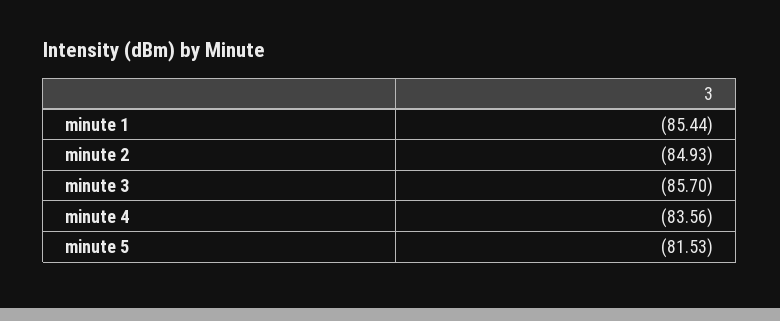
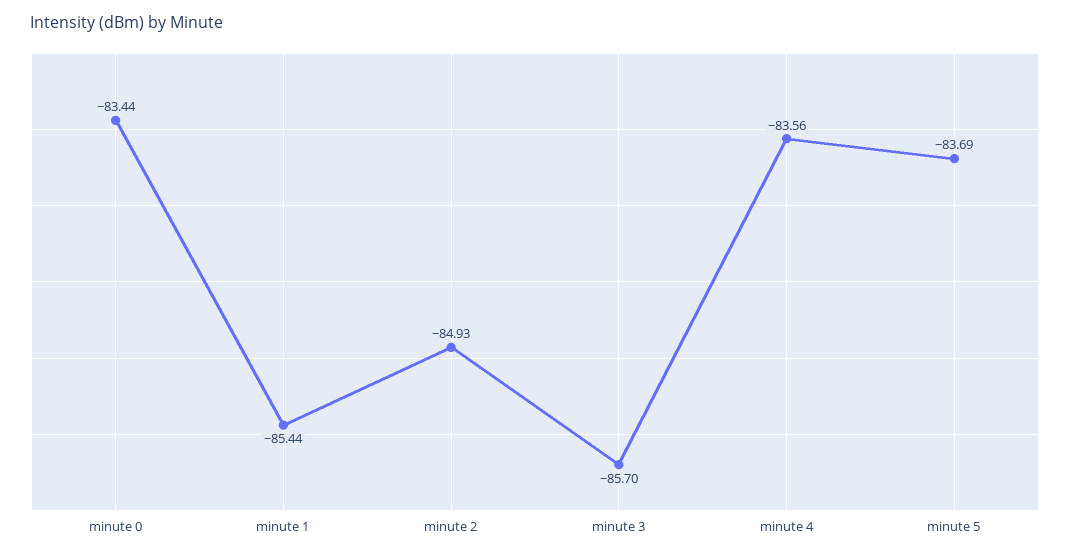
  {
    "minute 1": -85.44,
    "minute 2": -84.93,
    "minute 3": -85.7,
    "minute 4": -83.56,
-   "minute 5": -81.53
+   "minute 5": -83.69,
+   "minute 0": -83.44
  }

